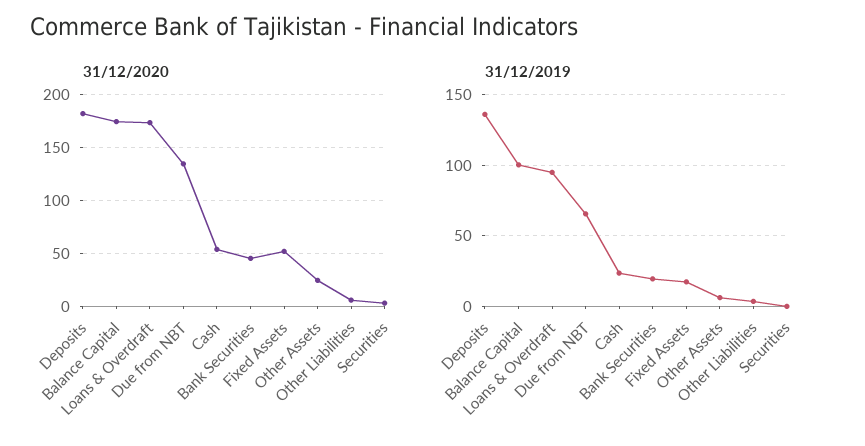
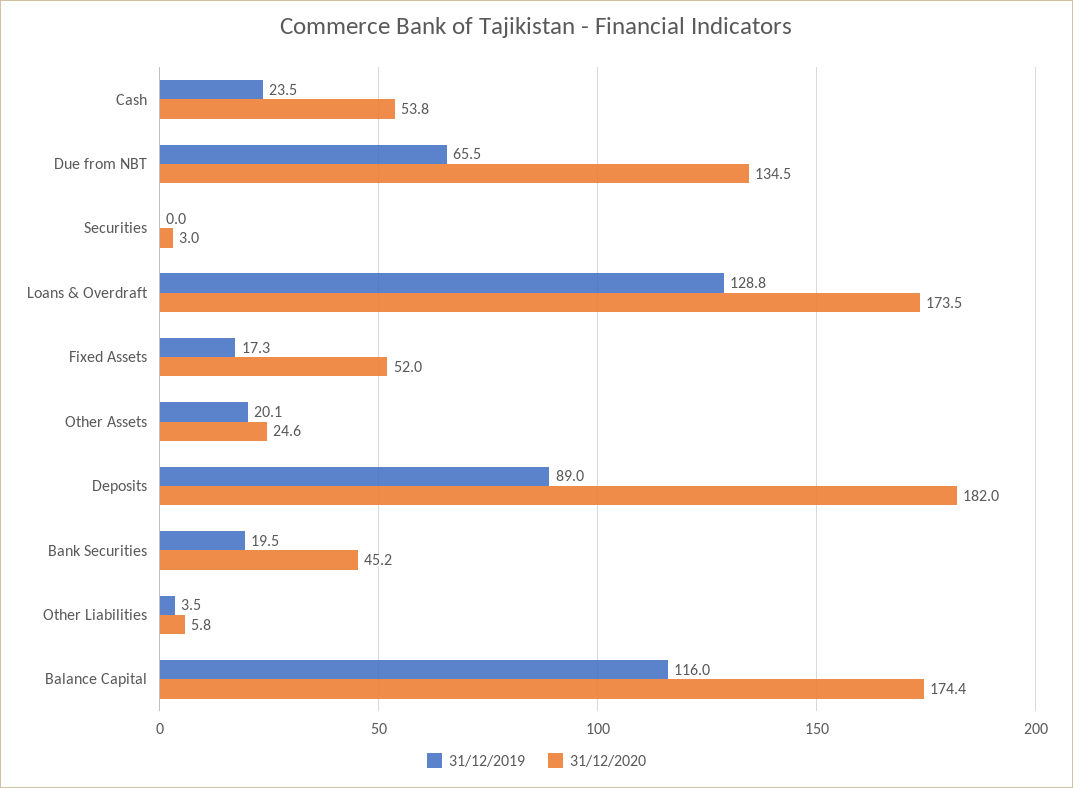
  {
    "31/12/2020": {
      "Deposits": 182,
      "Balance Capital": 174.4,
      "Loans & Overdraft": 173.5,
      "Due from NBT": 134.5,
      "Cash": 53.8,
      "Bank Securities": 45.2,
      "Fixed Assets": 52,
      "Other Assets": 24.6,
      "Other Liabilities": 5.8,
      "Securities": 3
    },
    "31/12/2019": {
-     "Deposits": 135,
+     "Deposits": 89,
-     "Balance Capital": 100,
+     "Balance Capital": 116,
-     "Loans & Overdraft": 95,
+     "Loans & Overdraft": 128.8,
      "Due from NBT": 65.5,
      "Cash": 23.5,
      "Bank Securities": 19.5,
      "Fixed Assets": 17.3,
-     "Other Assets": 5,
+     "Other Assets": 20.1,
      "Other Liabilities": 3.5,
      "Securities": 0
    }
  }

